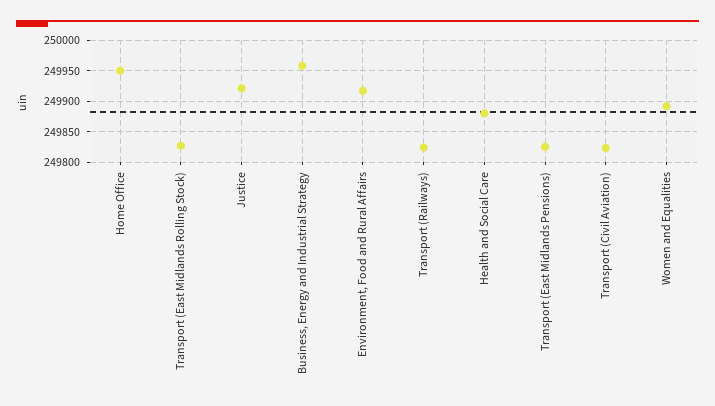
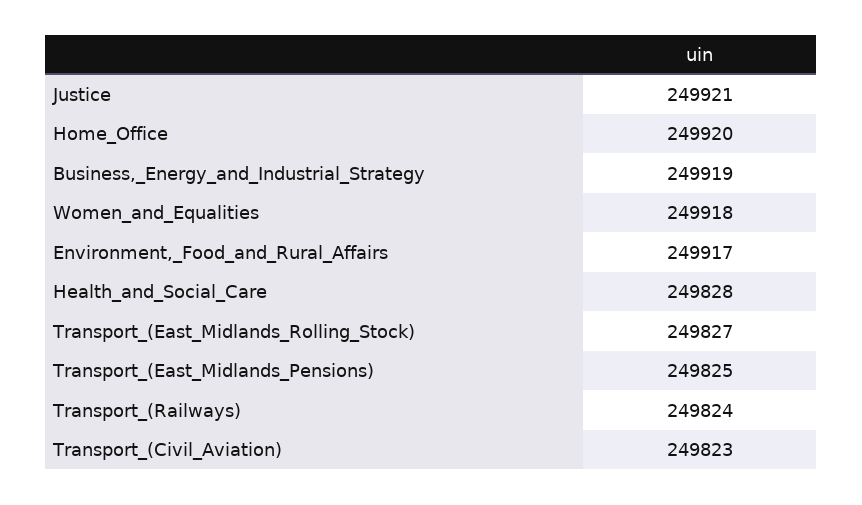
  {
-   "Home Office": 249950,
+   "Home Office": 249920,
    "Transport (East Midlands Rolling Stock)": 249827,
    "Justice": 249921,
-   "Business, Energy and Industrial Strategy": 249960,
+   "Business, Energy and Industrial Strategy": 249919,
    "Environment, Food and Rural Affairs": 249917,
    "Transport (Railways)": 249824,
-   "Health and Social Care": 249880,
+   "Health and Social Care": 249828,
    "Transport (East Midlands Pensions)": 249825,
    "Transport (Civil Aviation)": 249823,
-   "Women and Equalities": 249890
+   "Women and Equalities": 249918
  }

